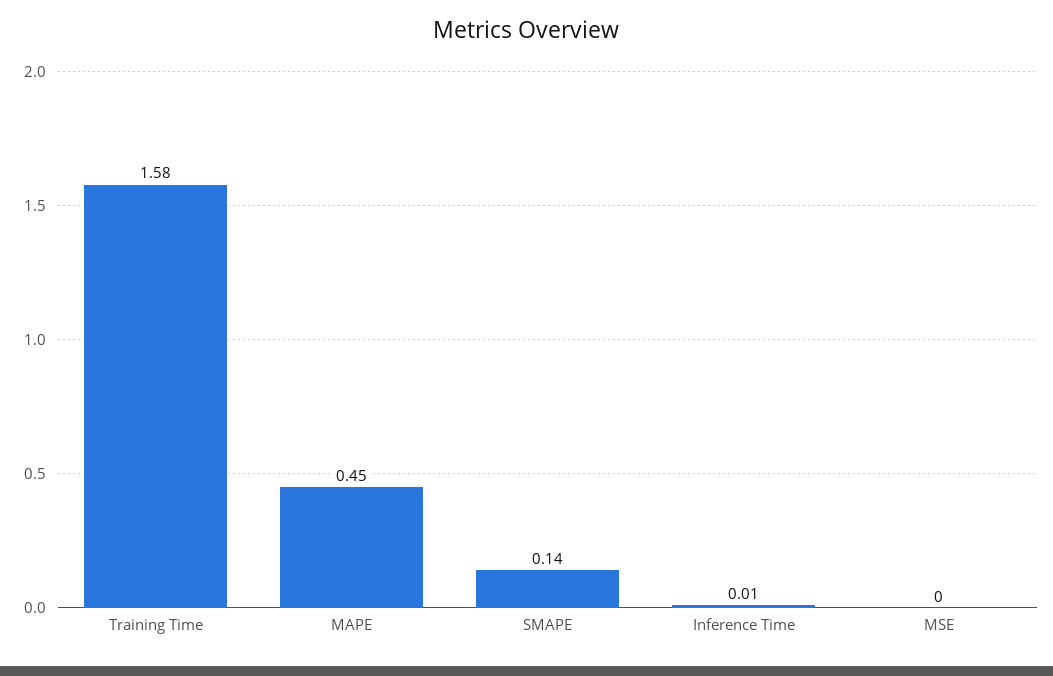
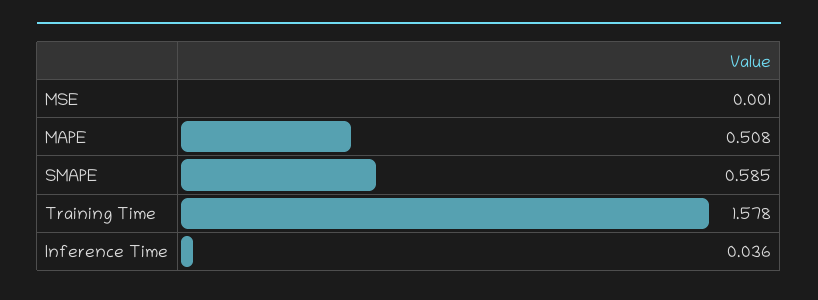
  {
    "Training Time": 1.578,
-   "MAPE": 0.45,
+   "MAPE": 0.508,
-   "SMAPE": 0.14,
+   "SMAPE": 0.585,
-   "Inference Time": 0.01,
+   "Inference Time": 0.036,
    "MSE": 0.001
  }

